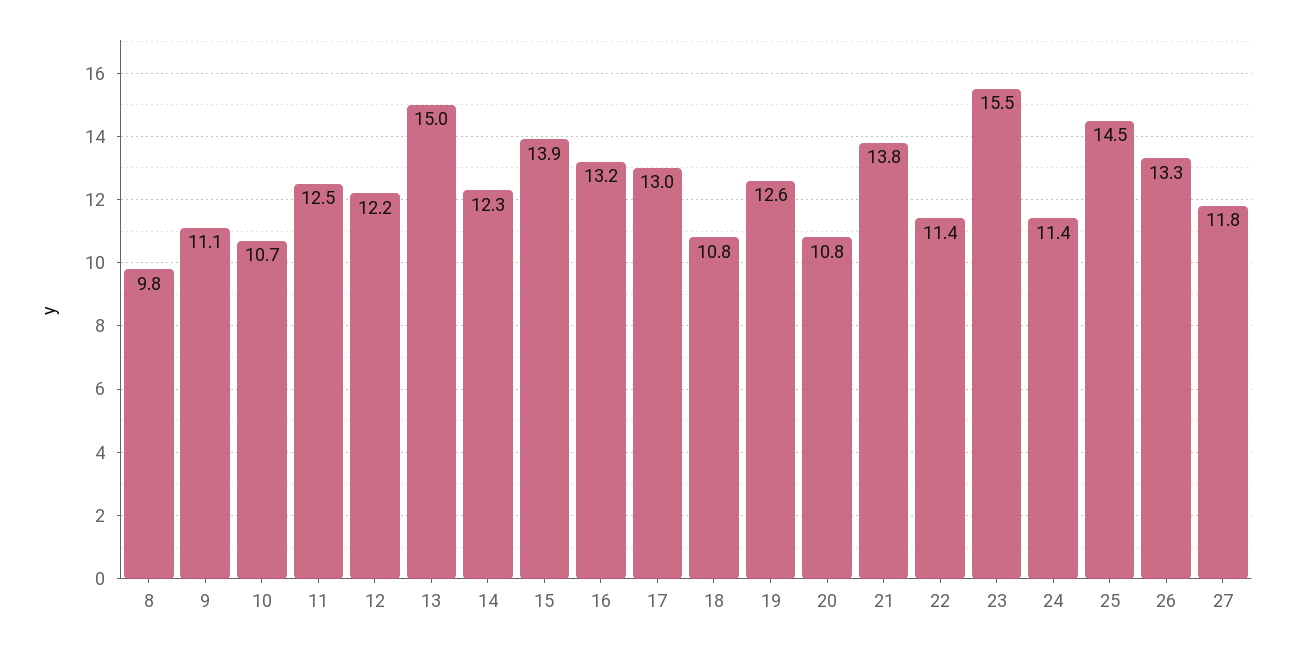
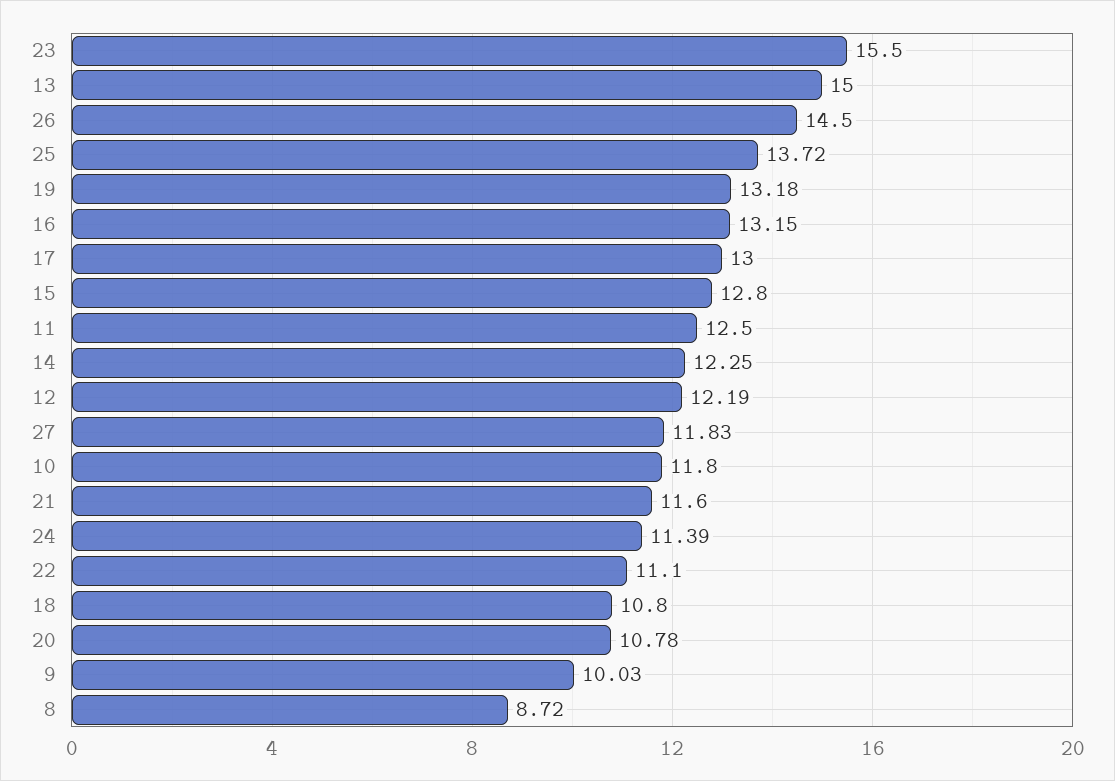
  {
-   "8": 9.8,
+   "8": 8.72,
-   "9": 11.1,
+   "9": 10.03,
-   "10": 10.7,
+   "10": 11.8,
    "11": 12.5,
    "12": 12.19,
    "13": 15,
    "14": 12.25,
-   "15": 13.9,
+   "15": 12.8,
    "16": 13.15,
    "17": 13,
    "18": 10.8,
-   "19": 12.6,
+   "19": 13.18,
    "20": 10.78,
-   "21": 13.8,
+   "21": 11.6,
-   "22": 11.4,
+   "22": 11.1,
    "23": 15.5,
    "24": 11.39,
-   "25": 14.5,
+   "25": 13.72,
-   "26": 13.3,
+   "26": 14.5,
    "27": 11.83
  }

